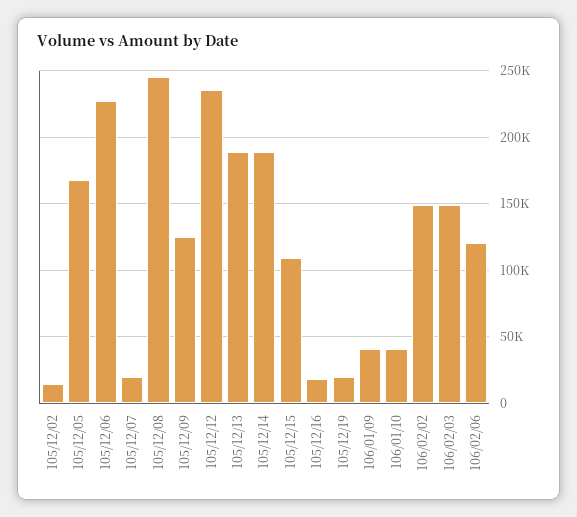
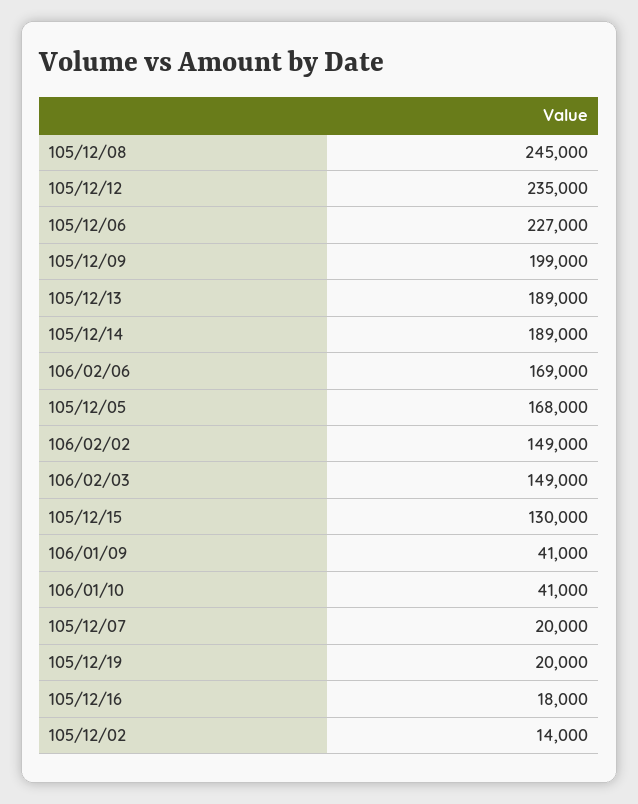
  {
    "105/12/02": 14000,
    "105/12/05": 168000,
    "105/12/06": 227000,
    "105/12/07": 20000,
    "105/12/08": 245000,
-   "105/12/09": 125000,
+   "105/12/09": 199000,
    "105/12/12": 235000,
    "105/12/13": 189000,
    "105/12/14": 189000,
-   "105/12/15": 110000,
+   "105/12/15": 130000,
    "105/12/16": 18000,
    "105/12/19": 20000,
    "106/01/09": 41000,
    "106/01/10": 41000,
    "106/02/02": 149000,
    "106/02/03": 149000,
-   "106/02/06": 120000
+   "106/02/06": 169000
  }

